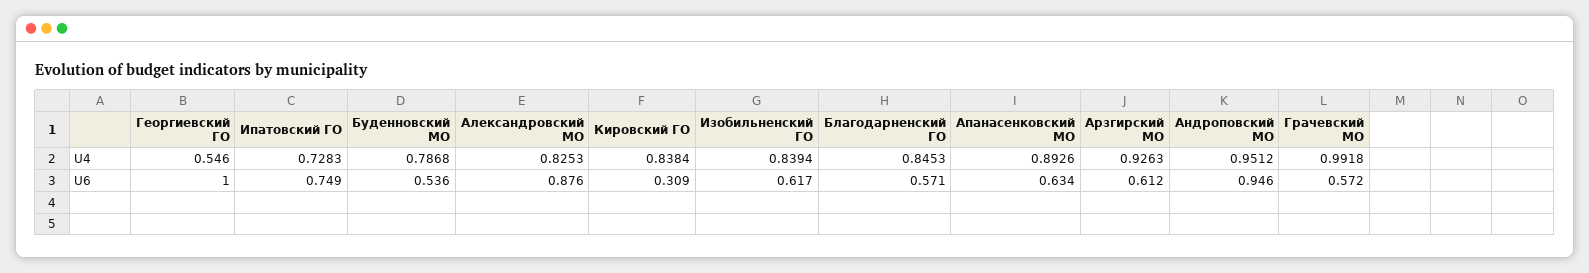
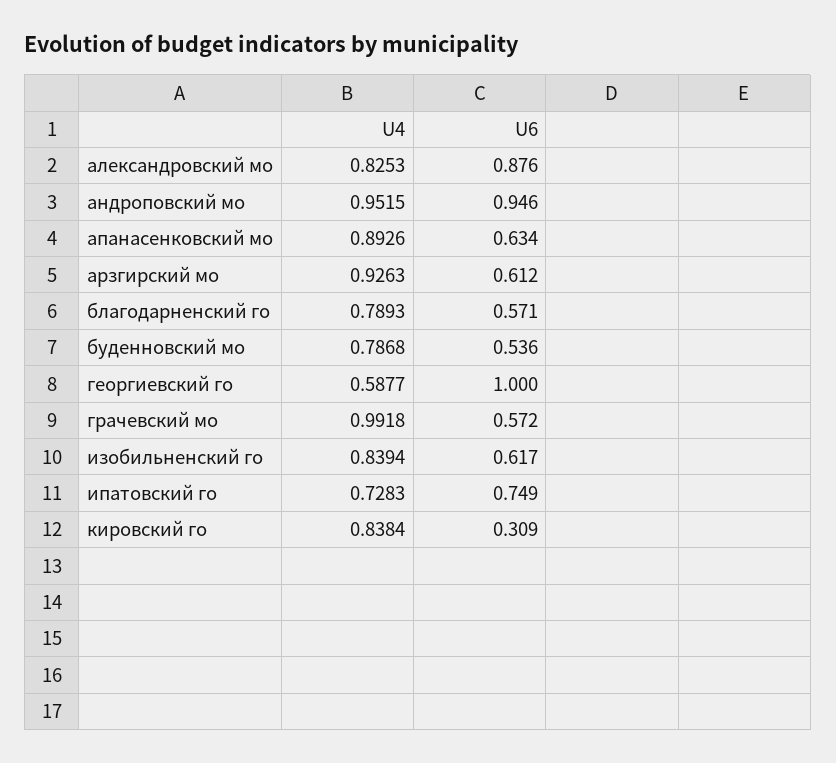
  {
    "Георгиевский ГО": {
-     "U4": 0.546,
+     "U4": 0.5877,
      "U6": 1
    },
    "Ипатовский ГО": {
      "U4": 0.7283,
      "U6": 0.749
    },
    "Буденновский МО": {
      "U4": 0.7868,
      "U6": 0.536
    },
    "Александровский МО": {
      "U4": 0.8253,
      "U6": 0.876
    },
    "Кировский ГО": {
      "U4": 0.8384,
      "U6": 0.309
    },
    "Изобильненский ГО": {
      "U4": 0.8394,
      "U6": 0.617
    },
    "Благодарненский ГО": {
-     "U4": 0.8453,
+     "U4": 0.7893,
      "U6": 0.571
    },
    "Апанасенковский МО": {
      "U4": 0.8926,
      "U6": 0.634
    },
    "Арзгирский МО": {
      "U4": 0.9263,
      "U6": 0.612
    },
    "Андроповский МО": {
-     "U4": 0.9512,
+     "U4": 0.9515,
      "U6": 0.946
    },
    "Грачевский МО": {
      "U4": 0.9918,
      "U6": 0.572
    }
  }

